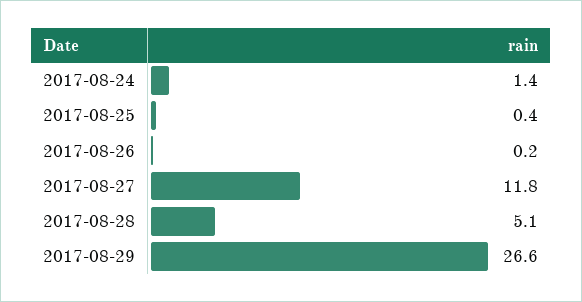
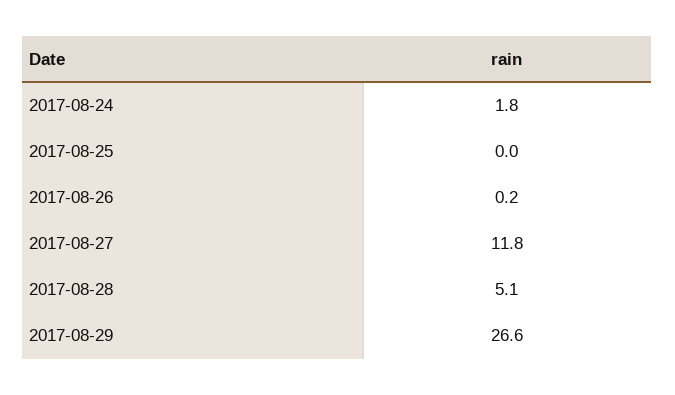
  {
-   "2017-08-24": 1.4,
+   "2017-08-24": 1.8,
-   "2017-08-25": 0.4,
+   "2017-08-25": 0,
    "2017-08-26": 0.2,
    "2017-08-27": 11.8,
    "2017-08-28": 5.1,
    "2017-08-29": 26.6
  }

